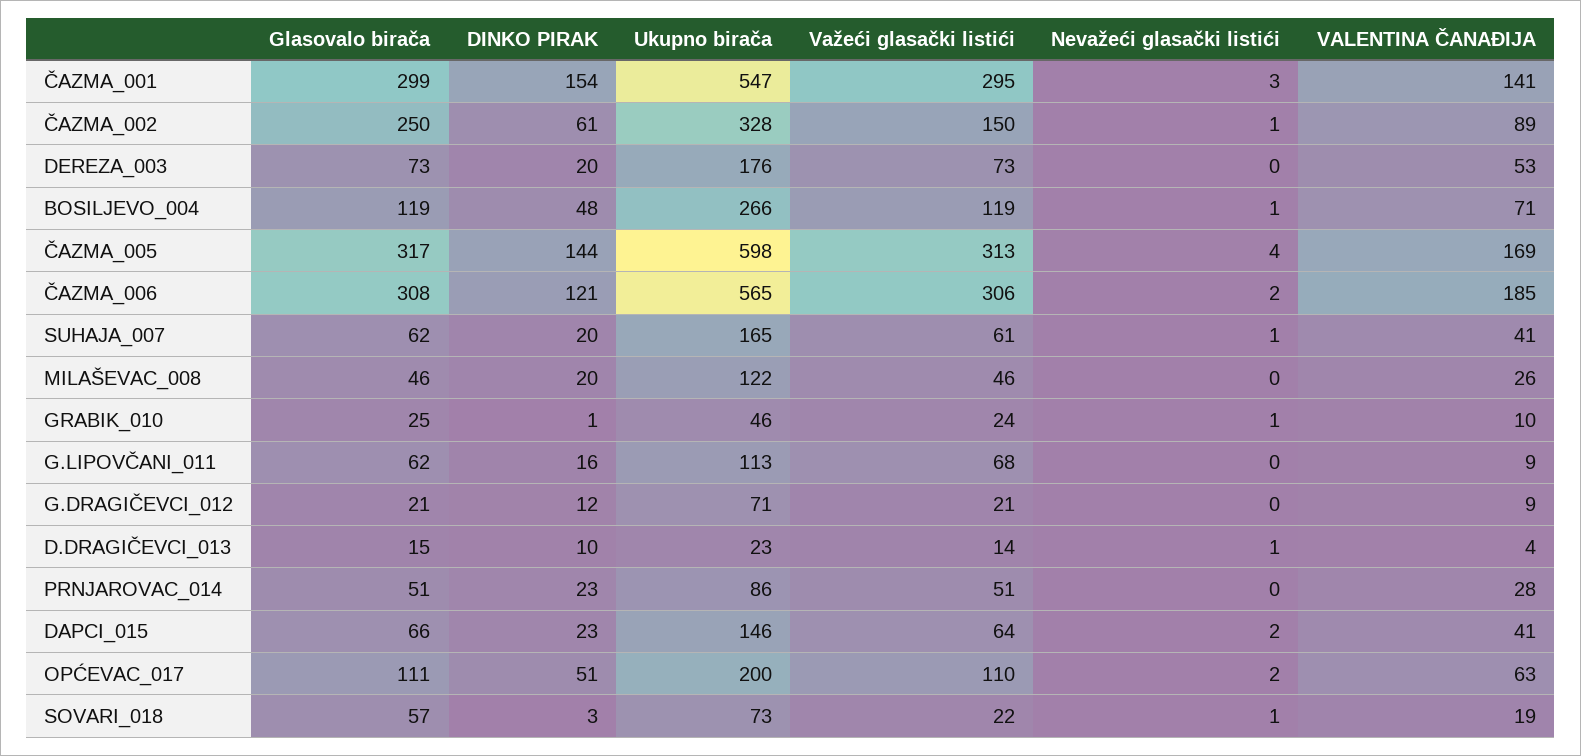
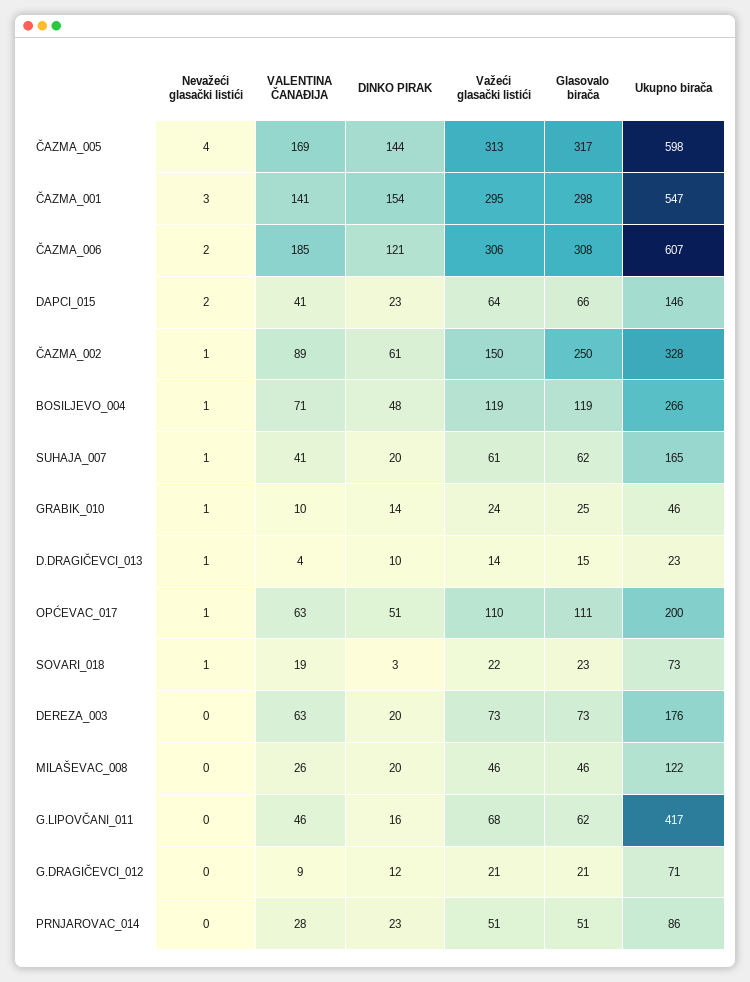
  {
    "Glasovalo birača": {
-     "ČAZMA_001": 299,
+     "ČAZMA_001": 298,
      "ČAZMA_002": 250,
      "DEREZA_003": 73,
      "BOSILJEVO_004": 119,
      "ČAZMA_005": 317,
      "ČAZMA_006": 308,
      "SUHAJA_007": 62,
      "MILAŠEVAC_008": 46,
      "GRABIK_010": 25,
      "G.LIPOVČANI_011": 62,
      "G.DRAGIČEVCI_012": 21,
      "D.DRAGIČEVCI_013": 15,
      "PRNJAROVAC_014": 51,
      "DAPCI_015": 66,
      "OPĆEVAC_017": 111,
-     "SOVARI_018": 57
+     "SOVARI_018": 23
    },
    "DINKO PIRAK": {
      "ČAZMA_001": 154,
      "ČAZMA_002": 61,
      "DEREZA_003": 20,
      "BOSILJEVO_004": 48,
      "ČAZMA_005": 144,
      "ČAZMA_006": 121,
      "SUHAJA_007": 20,
      "MILAŠEVAC_008": 20,
-     "GRABIK_010": 1,
+     "GRABIK_010": 14,
      "G.LIPOVČANI_011": 16,
      "G.DRAGIČEVCI_012": 12,
      "D.DRAGIČEVCI_013": 10,
      "PRNJAROVAC_014": 23,
      "DAPCI_015": 23,
      "OPĆEVAC_017": 51,
      "SOVARI_018": 3
    },
    "Ukupno birača": {
      "ČAZMA_001": 547,
      "ČAZMA_002": 328,
      "DEREZA_003": 176,
      "BOSILJEVO_004": 266,
      "ČAZMA_005": 598,
-     "ČAZMA_006": 565,
+     "ČAZMA_006": 607,
      "SUHAJA_007": 165,
      "MILAŠEVAC_008": 122,
      "GRABIK_010": 46,
-     "G.LIPOVČANI_011": 113,
+     "G.LIPOVČANI_011": 417,
      "G.DRAGIČEVCI_012": 71,
      "D.DRAGIČEVCI_013": 23,
      "PRNJAROVAC_014": 86,
      "DAPCI_015": 146,
      "OPĆEVAC_017": 200,
      "SOVARI_018": 73
    },
    "Važeći glasački listići": {
      "ČAZMA_001": 295,
      "ČAZMA_002": 150,
      "DEREZA_003": 73,
      "BOSILJEVO_004": 119,
      "ČAZMA_005": 313,
      "ČAZMA_006": 306,
      "SUHAJA_007": 61,
      "MILAŠEVAC_008": 46,
      "GRABIK_010": 24,
      "G.LIPOVČANI_011": 68,
      "G.DRAGIČEVCI_012": 21,
      "D.DRAGIČEVCI_013": 14,
      "PRNJAROVAC_014": 51,
      "DAPCI_015": 64,
      "OPĆEVAC_017": 110,
      "SOVARI_018": 22
    },
    "Nevažeći glasački listići": {
      "ČAZMA_001": 3,
      "ČAZMA_002": 1,
      "DEREZA_003": 0,
      "BOSILJEVO_004": 1,
      "ČAZMA_005": 4,
      "ČAZMA_006": 2,
      "SUHAJA_007": 1,
      "MILAŠEVAC_008": 0,
      "GRABIK_010": 1,
      "G.LIPOVČANI_011": 0,
      "G.DRAGIČEVCI_012": 0,
      "D.DRAGIČEVCI_013": 1,
      "PRNJAROVAC_014": 0,
      "DAPCI_015": 2,
-     "OPĆEVAC_017": 2,
+     "OPĆEVAC_017": 1,
      "SOVARI_018": 1
    },
    "VALENTINA ČANAĐIJA": {
      "ČAZMA_001": 141,
      "ČAZMA_002": 89,
-     "DEREZA_003": 53,
+     "DEREZA_003": 63,
      "BOSILJEVO_004": 71,
      "ČAZMA_005": 169,
      "ČAZMA_006": 185,
      "SUHAJA_007": 41,
      "MILAŠEVAC_008": 26,
      "GRABIK_010": 10,
-     "G.LIPOVČANI_011": 9,
+     "G.LIPOVČANI_011": 46,
      "G.DRAGIČEVCI_012": 9,
      "D.DRAGIČEVCI_013": 4,
      "PRNJAROVAC_014": 28,
      "DAPCI_015": 41,
      "OPĆEVAC_017": 63,
      "SOVARI_018": 19
    }
  }

